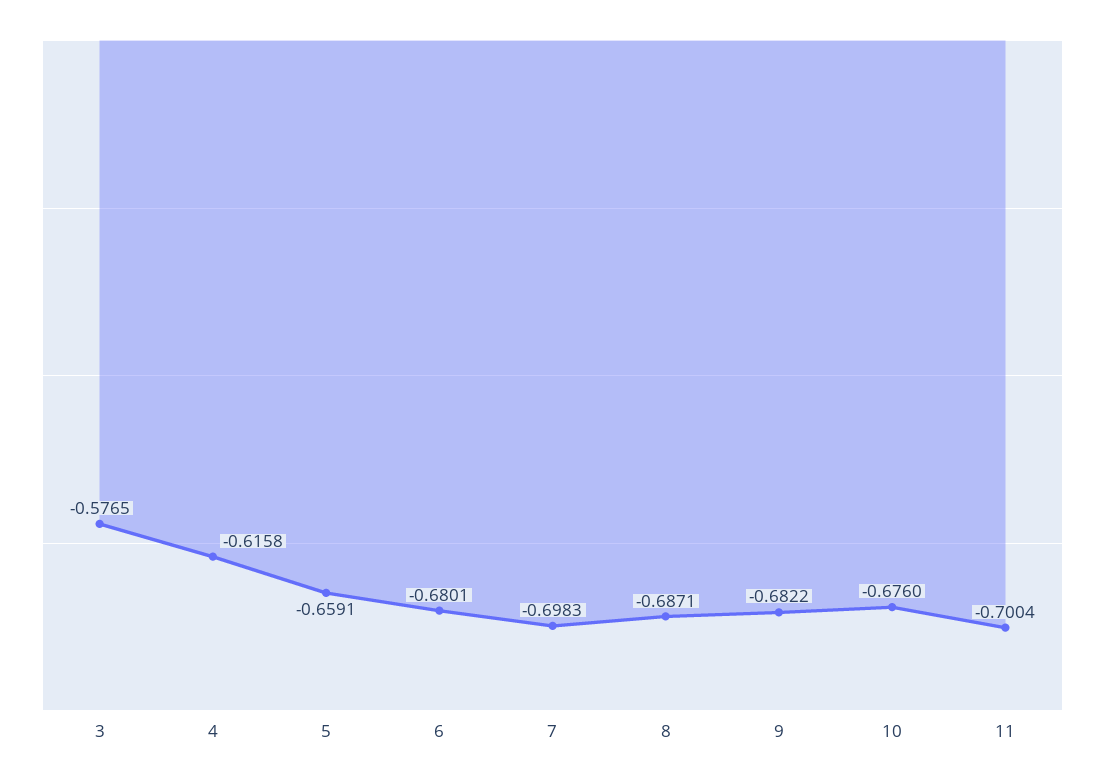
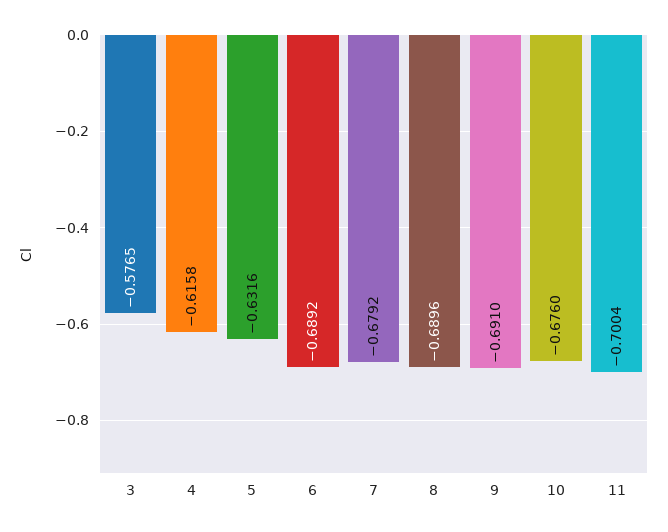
  {
    "3": -0.5765,
    "4": -0.6158,
-   "5": -0.6591,
+   "5": -0.6316,
-   "6": -0.6801,
+   "6": -0.6892,
-   "7": -0.6983,
+   "7": -0.6792,
-   "8": -0.6871,
+   "8": -0.6896,
-   "9": -0.6822,
+   "9": -0.691,
    "10": -0.676,
    "11": -0.7004
  }

